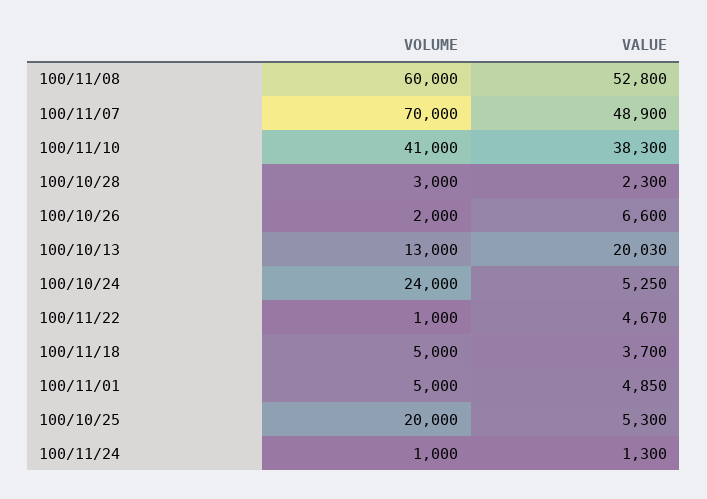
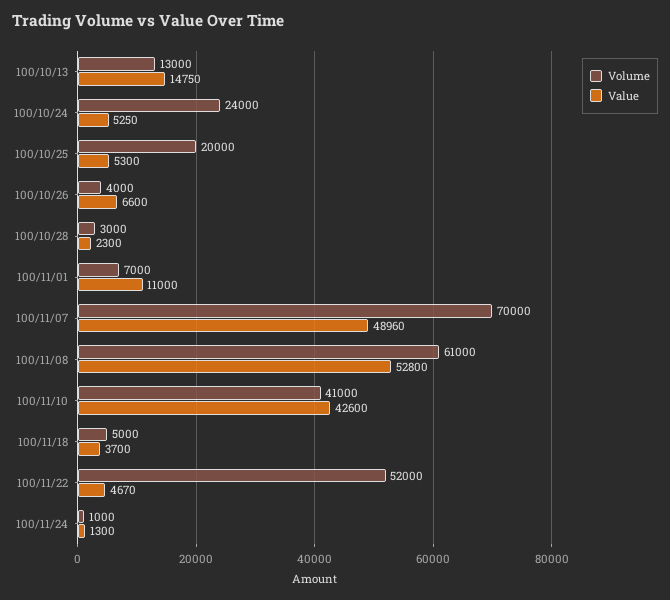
  {
    "VOLUME": {
-     "100/11/08": 60000,
+     "100/11/08": 61000,
      "100/11/07": 70000,
      "100/11/10": 41000,
      "100/10/28": 3000,
-     "100/10/26": 2000,
+     "100/10/26": 4000,
      "100/10/13": 13000,
      "100/10/24": 24000,
-     "100/11/22": 1000,
+     "100/11/22": 52000,
      "100/11/18": 5000,
-     "100/11/01": 5000,
+     "100/11/01": 7000,
      "100/10/25": 20000,
      "100/11/24": 1000
    },
    "VALUE": {
      "100/11/08": 52800,
-     "100/11/07": 48900,
+     "100/11/07": 48960,
-     "100/11/10": 38300,
+     "100/11/10": 42600,
      "100/10/28": 2300,
      "100/10/26": 6600,
-     "100/10/13": 20030,
+     "100/10/13": 14750,
      "100/10/24": 5250,
      "100/11/22": 4670,
      "100/11/18": 3700,
-     "100/11/01": 4850,
+     "100/11/01": 11000,
      "100/10/25": 5300,
      "100/11/24": 1300
    }
  }

